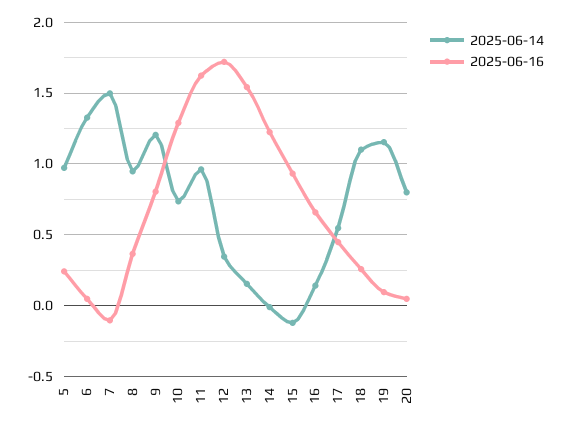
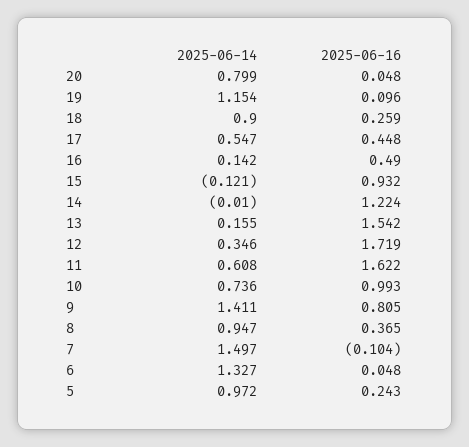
  {
    "2025-06-14": {
      "5": 0.972,
      "6": 1.327,
      "7": 1.497,
      "8": 0.947,
-     "9": 1.2,
+     "9": 1.411,
      "10": 0.736,
-     "11": 0.95,
+     "11": 0.608,
      "12": 0.346,
      "13": 0.155,
      "14": -0.01,
      "15": -0.121,
      "16": 0.142,
      "17": 0.547,
-     "18": 1.1,
+     "18": 0.9,
      "19": 1.154,
      "20": 0.799
    },
    "2025-06-16": {
      "5": 0.243,
      "6": 0.048,
      "7": -0.104,
      "8": 0.365,
      "9": 0.805,
-     "10": 1.3,
+     "10": 0.993,
      "11": 1.622,
      "12": 1.719,
      "13": 1.542,
      "14": 1.224,
      "15": 0.932,
-     "16": 0.65,
+     "16": 0.49,
      "17": 0.448,
      "18": 0.259,
      "19": 0.096,
      "20": 0.048
    }
  }

